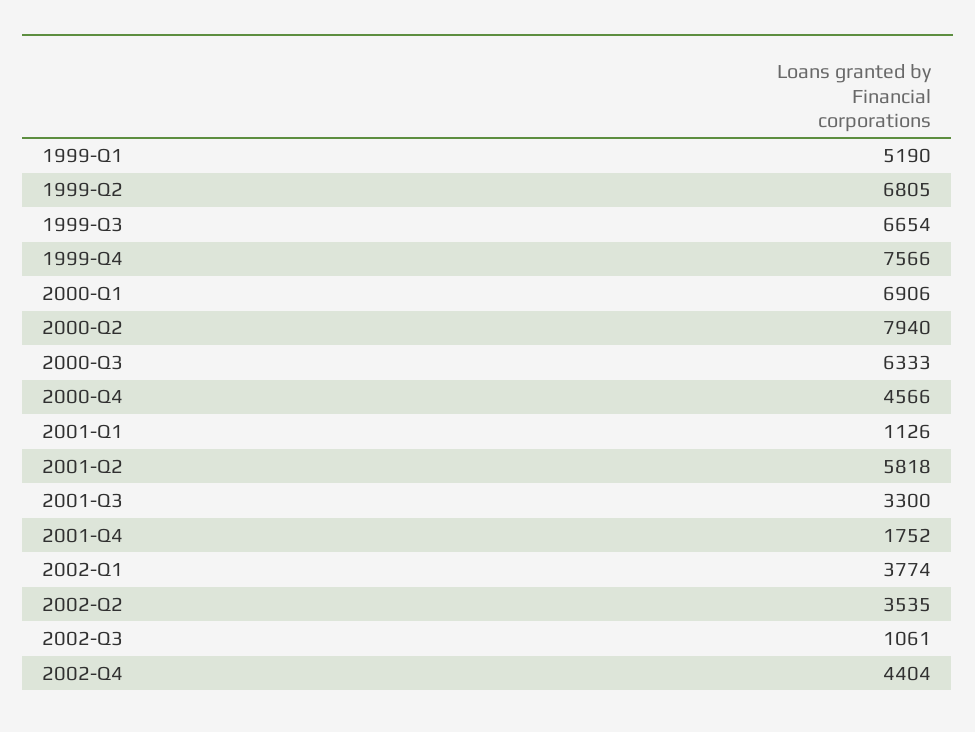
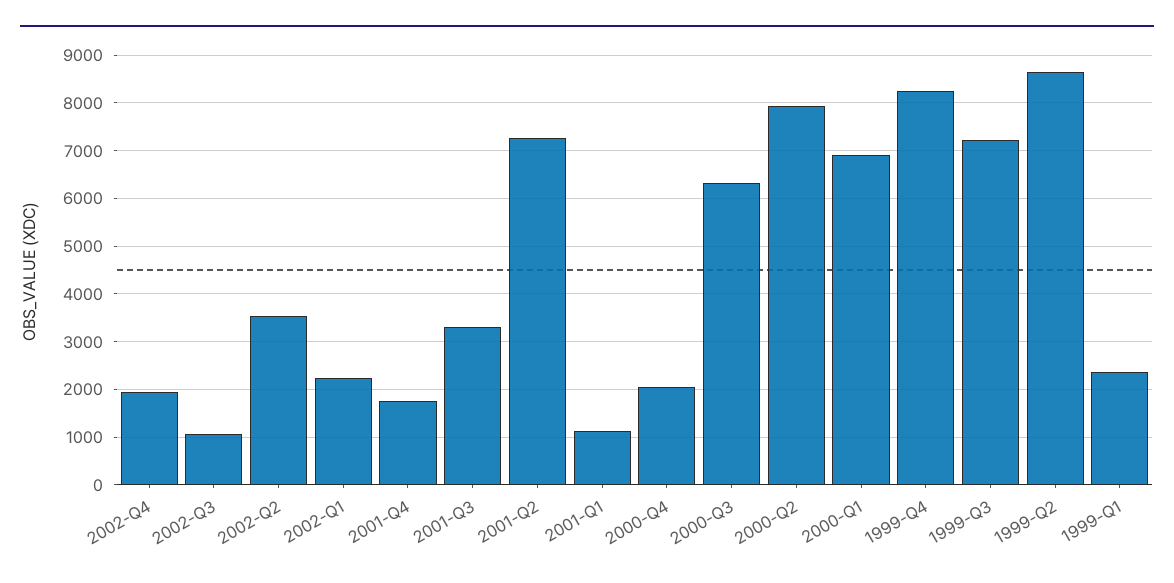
  {
-   "1999-Q1": 5190,
+   "1999-Q1": 2400,
-   "1999-Q2": 6805,
+   "1999-Q2": 8600,
-   "1999-Q3": 6654,
+   "1999-Q3": 7200,
-   "1999-Q4": 7566,
+   "1999-Q4": 8200,
    "2000-Q1": 6906,
    "2000-Q2": 7940,
    "2000-Q3": 6333,
-   "2000-Q4": 4566,
+   "2000-Q4": 2000,
    "2001-Q1": 1126,
-   "2001-Q2": 5818,
+   "2001-Q2": 7200,
    "2001-Q3": 3300,
    "2001-Q4": 1752,
-   "2002-Q1": 3774,
+   "2002-Q1": 2200,
    "2002-Q2": 3535,
    "2002-Q3": 1061,
-   "2002-Q4": 4404
+   "2002-Q4": 2000
  }

